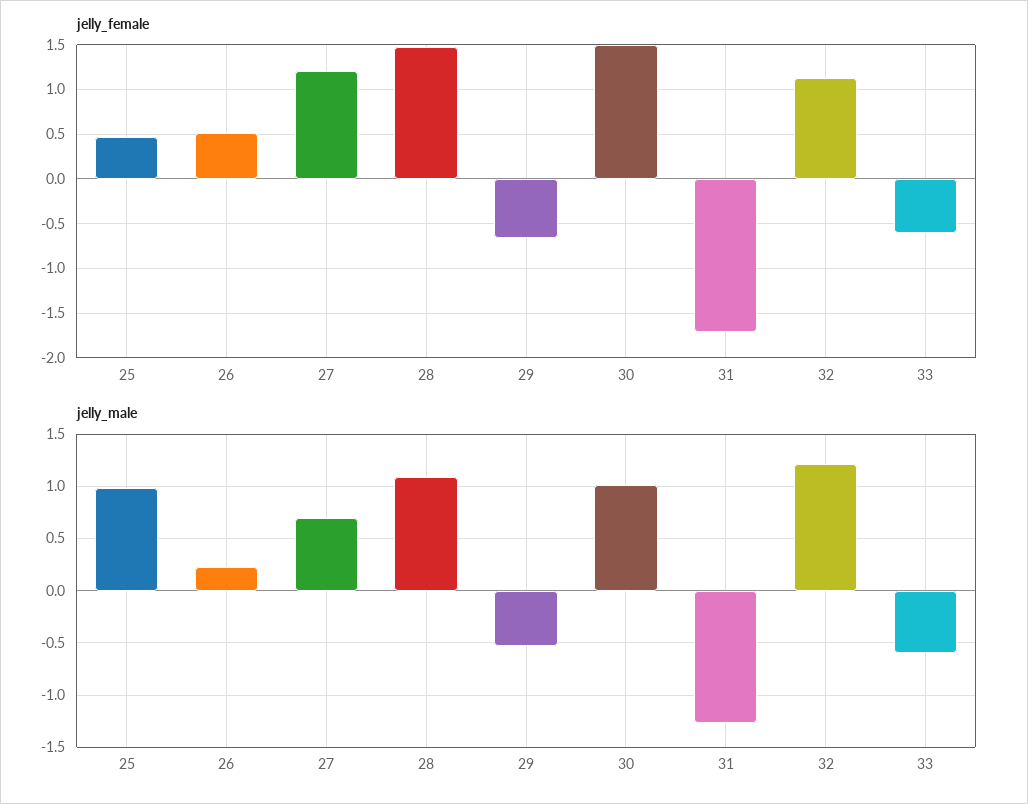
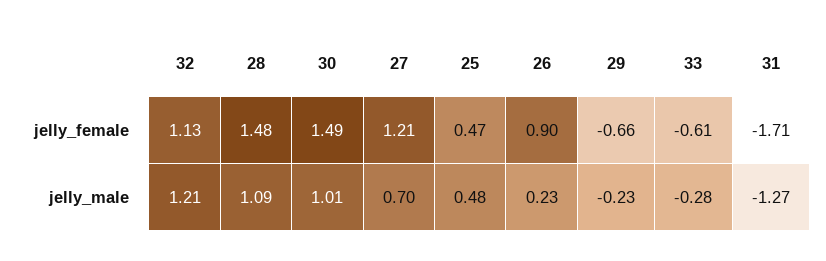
  {
    "jelly_female": {
      "25": 0.47,
-     "26": 0.5,
+     "26": 0.9,
      "27": 1.21,
      "28": 1.48,
      "29": -0.66,
      "30": 1.49,
      "31": -1.71,
      "32": 1.13,
      "33": -0.61
    },
    "jelly_male": {
-     "25": 1,
+     "25": 0.48,
      "26": 0.23,
      "27": 0.7,
      "28": 1.09,
-     "29": -0.5,
+     "29": -0.23,
      "30": 1.01,
      "31": -1.27,
      "32": 1.21,
-     "33": -0.6
+     "33": -0.28
    }
  }

